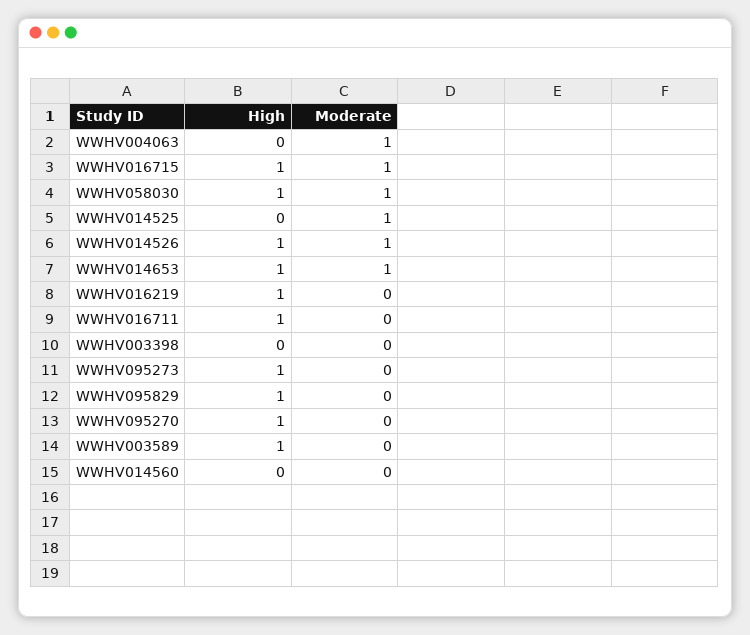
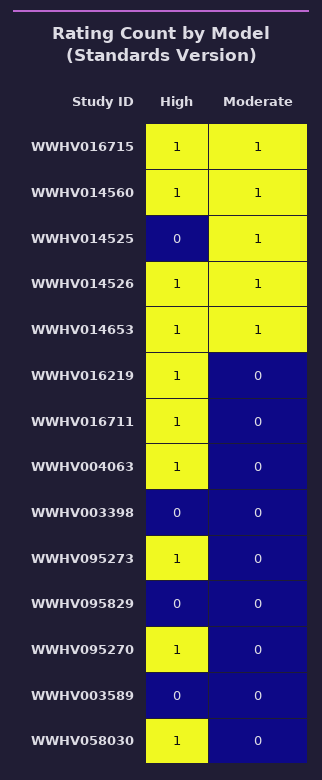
  {
    "High": {
-     "WWHV004063": 0,
+     "WWHV004063": 1,
      "WWHV016715": 1,
      "WWHV058030": 1,
      "WWHV014525": 0,
      "WWHV014526": 1,
      "WWHV014653": 1,
      "WWHV016219": 1,
      "WWHV016711": 1,
      "WWHV003398": 0,
      "WWHV095273": 1,
-     "WWHV095829": 1,
+     "WWHV095829": 0,
      "WWHV095270": 1,
-     "WWHV003589": 1,
+     "WWHV003589": 0,
-     "WWHV014560": 0
+     "WWHV014560": 1
    },
    "Moderate": {
-     "WWHV004063": 1,
+     "WWHV004063": 0,
      "WWHV016715": 1,
-     "WWHV058030": 1,
+     "WWHV058030": 0,
      "WWHV014525": 1,
      "WWHV014526": 1,
      "WWHV014653": 1,
      "WWHV016219": 0,
      "WWHV016711": 0,
      "WWHV003398": 0,
      "WWHV095273": 0,
      "WWHV095829": 0,
      "WWHV095270": 0,
      "WWHV003589": 0,
-     "WWHV014560": 0
+     "WWHV014560": 1
    }
  }

